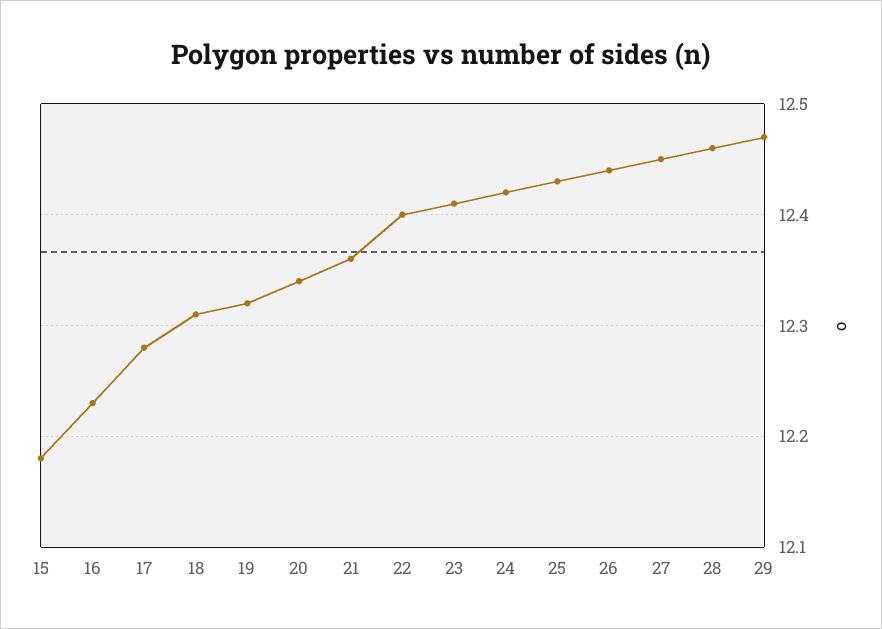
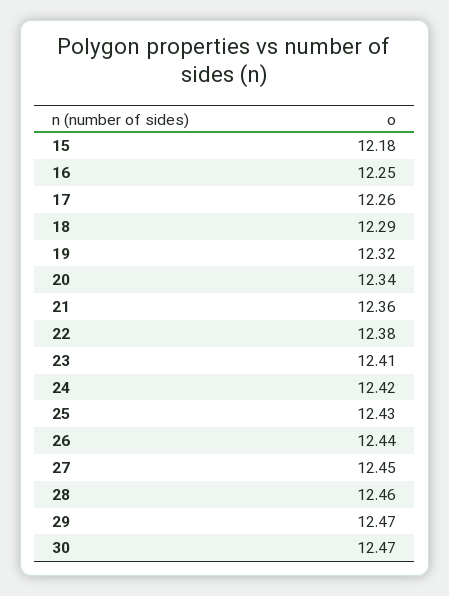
  {
    "15": 12.18,
-   "16": 12.23,
+   "16": 12.25,
-   "17": 12.28,
+   "17": 12.26,
-   "18": 12.31,
+   "18": 12.29,
    "19": 12.32,
    "20": 12.34,
    "21": 12.36,
-   "22": 12.4,
+   "22": 12.38,
    "23": 12.41,
    "24": 12.42,
    "25": 12.43,
    "26": 12.44,
    "27": 12.45,
    "28": 12.46,
-   "29": 12.47
+   "29": 12.47,
+   "30": 12.47
  }

